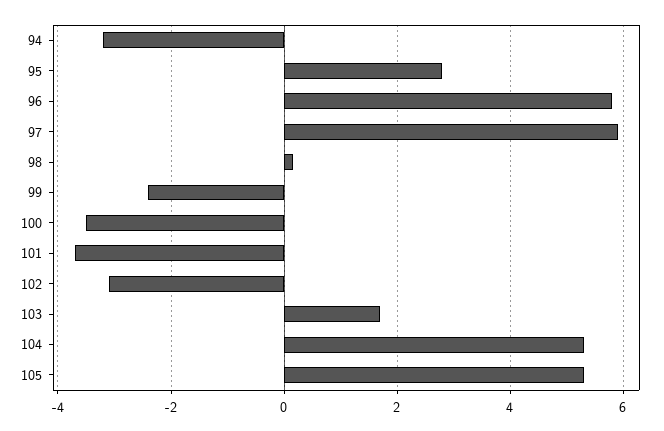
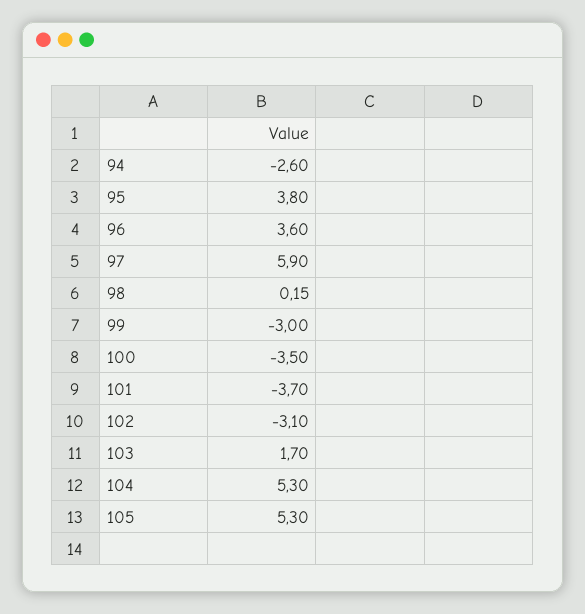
  {
-   "94": -3.2,
+   "94": -2.6,
-   "95": 2.8,
+   "95": 3.8,
-   "96": 5.8,
+   "96": 3.6,
    "97": 5.9,
    "98": 0.15,
-   "99": -2.4,
+   "99": -3,
    "100": -3.5,
    "101": -3.7,
    "102": -3.1,
    "103": 1.7,
    "104": 5.3,
    "105": 5.3
  }

